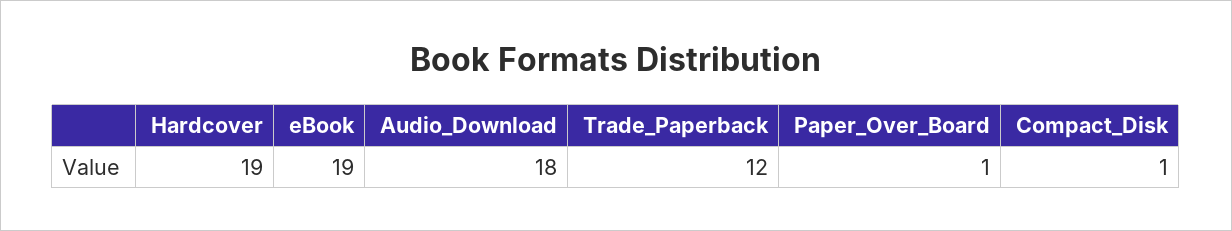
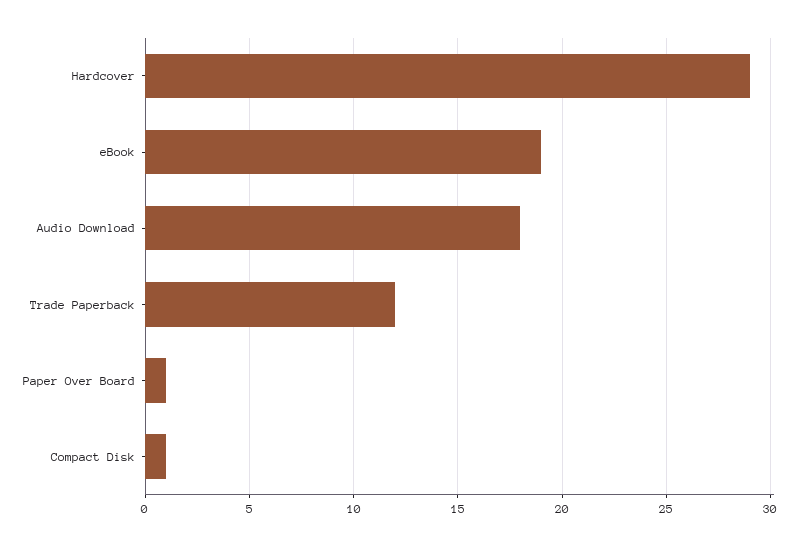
  {
-   "Hardcover": 19,
+   "Hardcover": 29,
    "eBook": 19,
    "Audio_Download": 18,
    "Trade_Paperback": 12,
    "Paper_Over_Board": 1,
    "Compact_Disk": 1
  }

